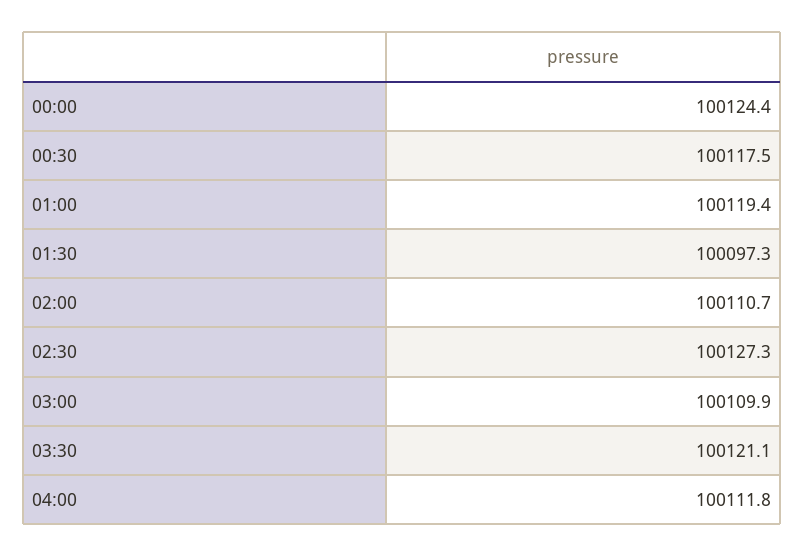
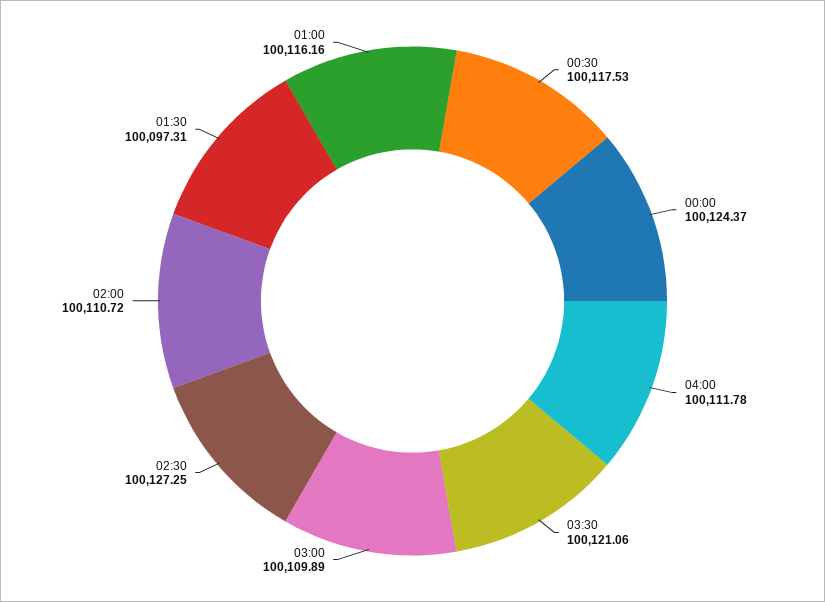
  {
    "00:00": 100124.37,
    "00:30": 100117.53,
-   "01:00": 100119.4,
+   "01:00": 100116.16,
    "01:30": 100097.31,
    "02:00": 100110.72,
    "02:30": 100127.25,
    "03:00": 100109.89,
    "03:30": 100121.06,
    "04:00": 100111.78
  }

